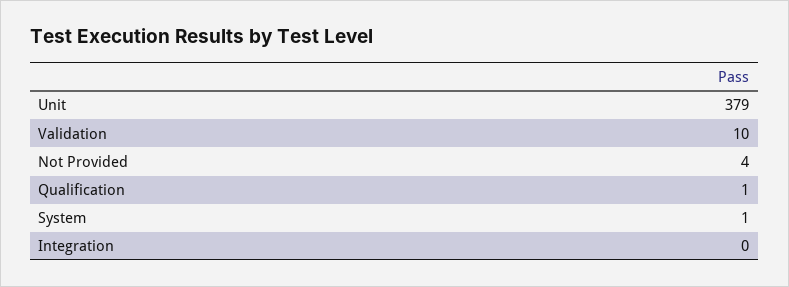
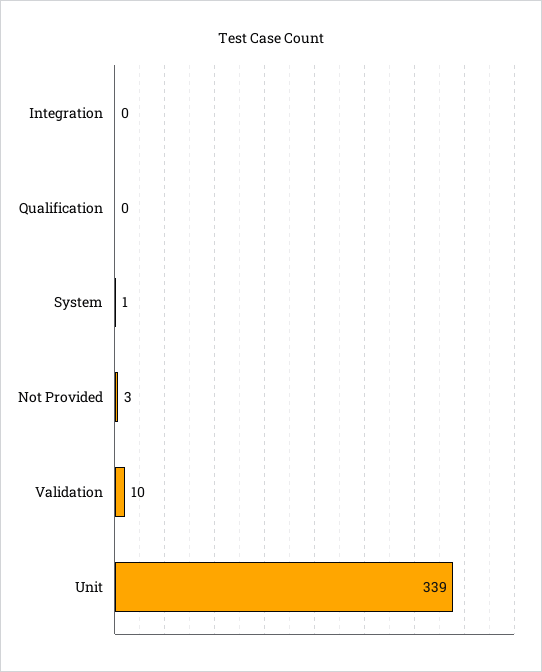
  {
-   "Unit": 379,
+   "Unit": 339,
    "Validation": 10,
-   "Not Provided": 4,
+   "Not Provided": 3,
-   "Qualification": 1,
+   "Qualification": 0,
    "System": 1,
    "Integration": 0
  }

